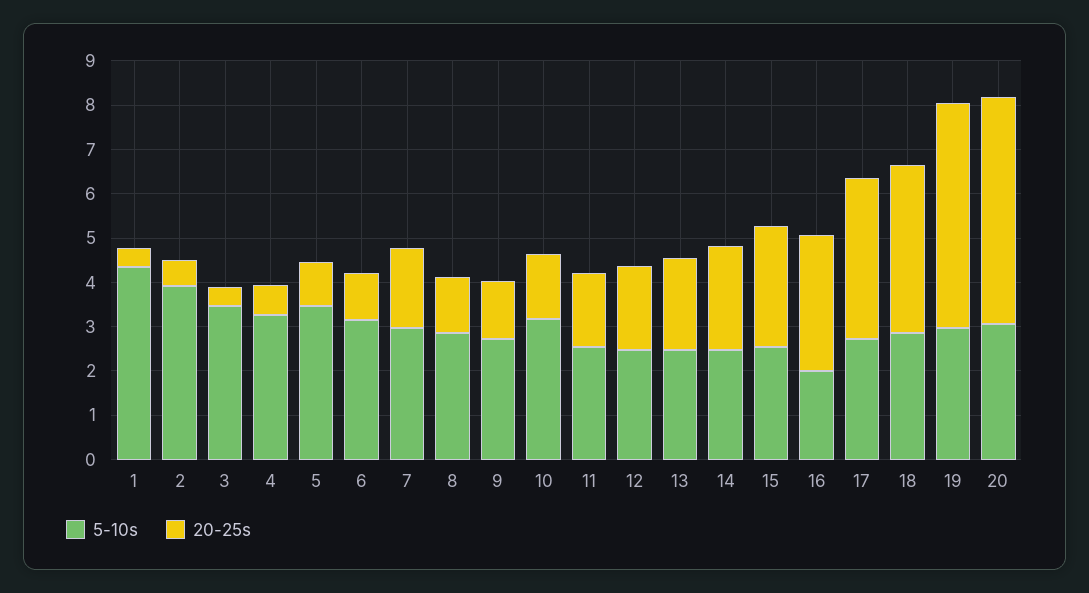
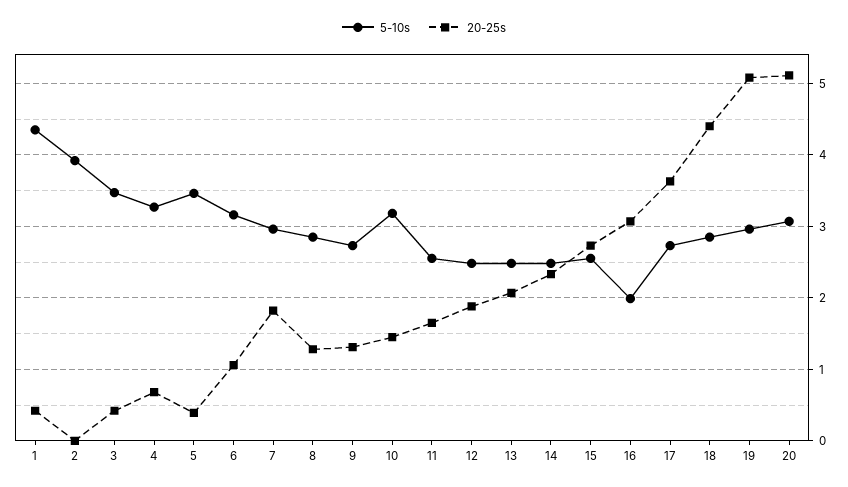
  {
    "5-10s": {
      "1": 4.4,
      "2": 3.9,
      "3": 3.5,
      "4": 3.3,
      "5": 3.5,
      "6": 3.2,
      "7": 3,
      "8": 2.9,
      "9": 2.7,
      "10": 3.2,
      "11": 2.6,
      "12": 2.5,
      "13": 2.5,
      "14": 2.5,
      "15": 2.6,
      "16": 2,
      "17": 2.7,
      "18": 2.9,
      "19": 3,
      "20": 3.1
    },
    "20-25s": {
      "1": 0.4,
-     "2": 0.6,
+     "2": 0,
      "3": 0.4,
      "4": 0.7,
-     "5": 1,
+     "5": 0.4,
      "6": 1.1,
      "7": 1.8,
      "8": 1.3,
      "9": 1.3,
      "10": 1.5,
      "11": 1.7,
      "12": 1.9,
      "13": 2.1,
      "14": 2.3,
      "15": 2.7,
      "16": 3.1,
      "17": 3.6,
-     "18": 3.8,
+     "18": 4.4,
      "19": 5.1,
      "20": 5.1
    }
  }

